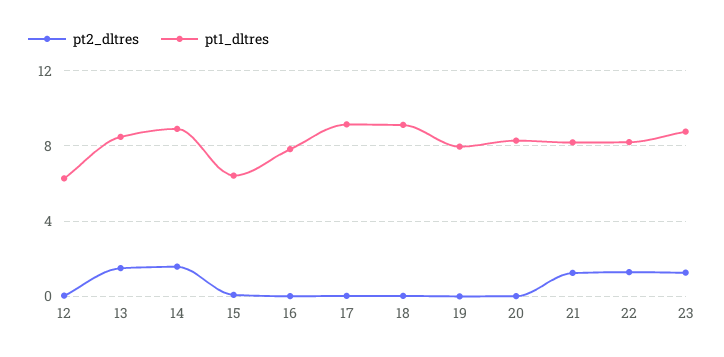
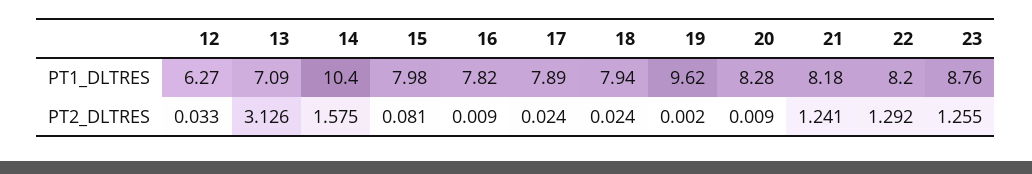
  {
    "pt2_dltres": {
      "12": 0.033,
-     "13": 1.5,
+     "13": 3.126,
      "14": 1.575,
      "15": 0.081,
      "16": 0.009,
      "17": 0.024,
      "18": 0.024,
      "19": 0.002,
      "20": 0.009,
      "21": 1.241,
      "22": 1.292,
      "23": 1.255
    },
    "pt1_dltres": {
      "12": 6.27,
-     "13": 8.5,
+     "13": 7.09,
-     "14": 9,
+     "14": 10.4,
-     "15": 6.5,
+     "15": 7.98,
      "16": 7.82,
-     "17": 9,
+     "17": 7.89,
-     "18": 9,
+     "18": 7.94,
-     "19": 8,
+     "19": 9.62,
      "20": 8.28,
      "21": 8.18,
      "22": 8.2,
      "23": 8.76
    }
  }

